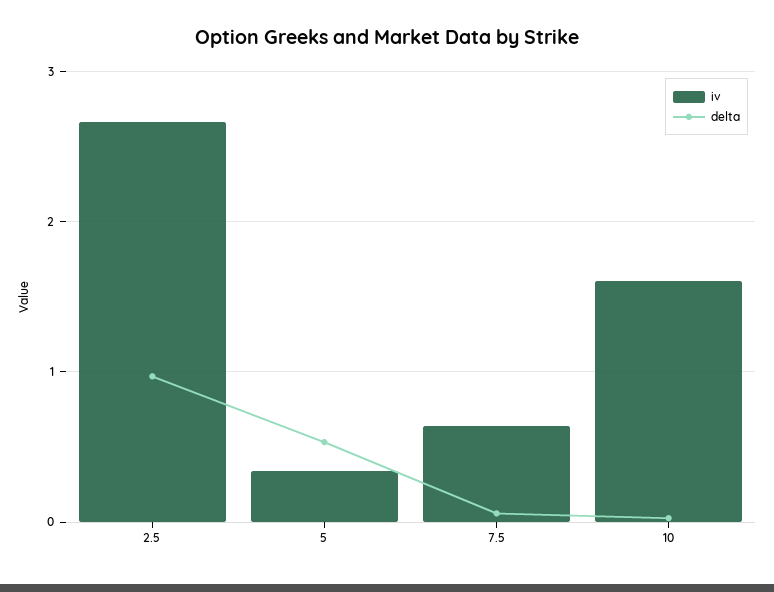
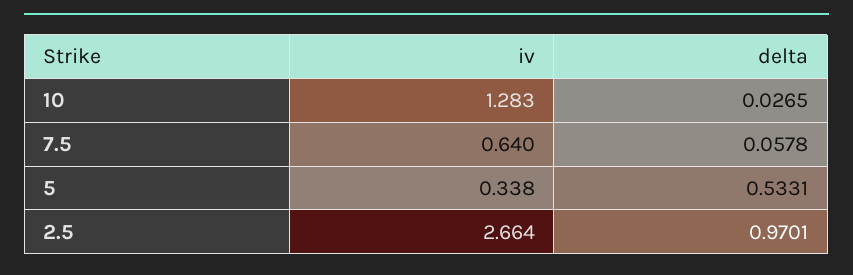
  {
    "iv": {
      "2.5": 2.664,
      "5": 0.338,
      "7.5": 0.64,
-     "10": 1.6
+     "10": 1.283
    },
    "delta": {
      "2.5": 0.9701,
      "5": 0.5331,
      "7.5": 0.0578,
      "10": 0.0265
    }
  }

